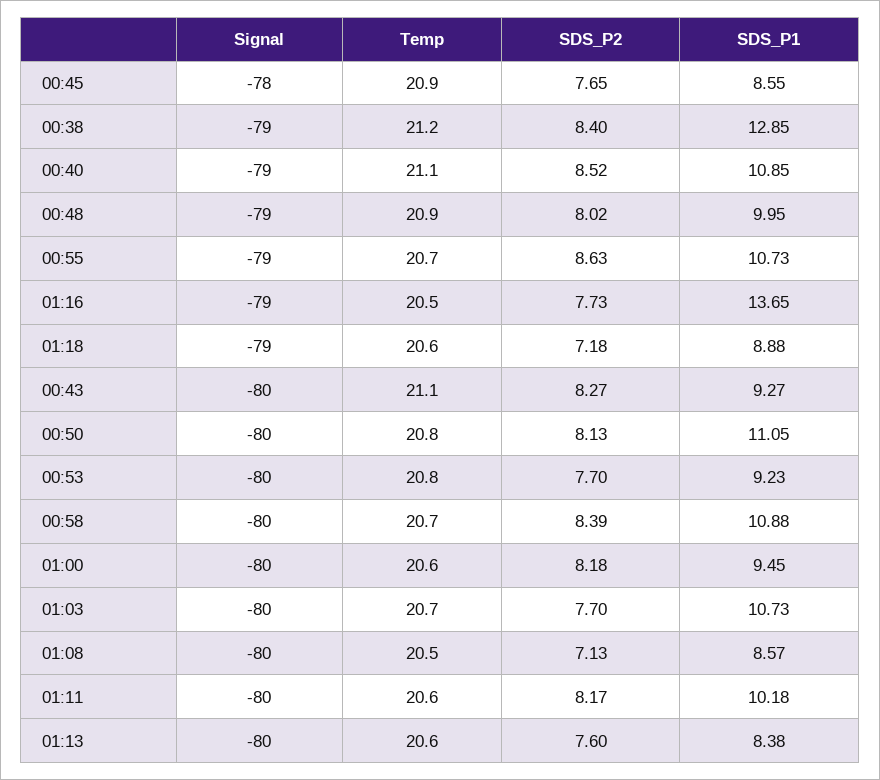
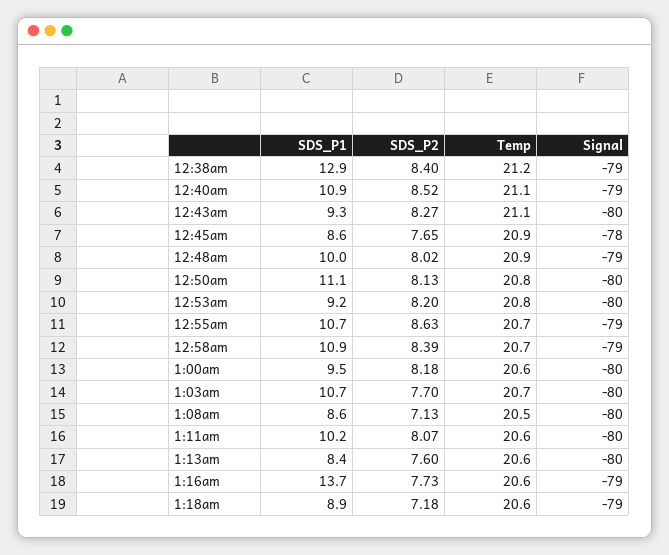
  {
    "Signal": {
      "00:45": -78,
      "00:38": -79,
      "00:40": -79,
      "00:48": -79,
      "00:55": -79,
      "01:16": -79,
      "01:18": -79,
      "00:43": -80,
      "00:50": -80,
      "00:53": -80,
-     "00:58": -80,
+     "00:58": -79,
      "01:00": -80,
      "01:03": -80,
      "01:08": -80,
      "01:11": -80,
      "01:13": -80
    },
    "Temp": {
      "00:45": 20.9,
      "00:38": 21.2,
      "00:40": 21.1,
      "00:48": 20.9,
      "00:55": 20.7,
-     "01:16": 20.5,
+     "01:16": 20.6,
      "01:18": 20.6,
      "00:43": 21.1,
      "00:50": 20.8,
      "00:53": 20.8,
      "00:58": 20.7,
      "01:00": 20.6,
      "01:03": 20.7,
      "01:08": 20.5,
      "01:11": 20.6,
      "01:13": 20.6
    },
    "SDS_P2": {
      "00:45": 7.65,
      "00:38": 8.4,
      "00:40": 8.52,
      "00:48": 8.02,
      "00:55": 8.63,
      "01:16": 7.73,
      "01:18": 7.18,
      "00:43": 8.27,
      "00:50": 8.13,
-     "00:53": 7.7,
+     "00:53": 8.2,
      "00:58": 8.39,
      "01:00": 8.18,
      "01:03": 7.7,
      "01:08": 7.13,
-     "01:11": 8.17,
+     "01:11": 8.07,
      "01:13": 7.6
    },
    "SDS_P1": {
      "00:45": 8.55,
      "00:38": 12.85,
      "00:40": 10.85,
      "00:48": 9.95,
      "00:55": 10.73,
      "01:16": 13.65,
      "01:18": 8.88,
      "00:43": 9.27,
      "00:50": 11.05,
      "00:53": 9.23,
      "00:58": 10.88,
      "01:00": 9.45,
      "01:03": 10.73,
      "01:08": 8.57,
      "01:11": 10.18,
      "01:13": 8.38
    }
  }

